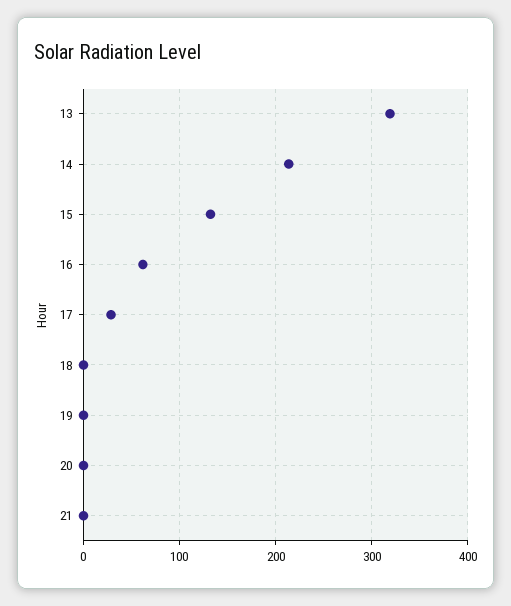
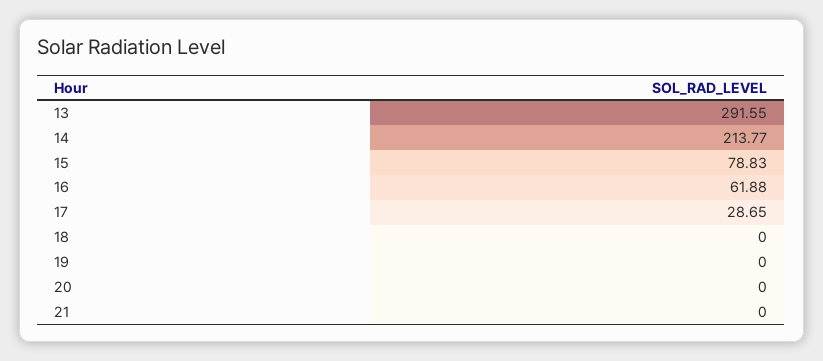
  {
-   "13": 320,
+   "13": 291.55,
    "14": 213.77,
-   "15": 130,
+   "15": 78.83,
    "16": 61.88,
    "17": 28.65,
    "18": 0,
    "19": 0,
    "20": 0,
    "21": 0
  }

